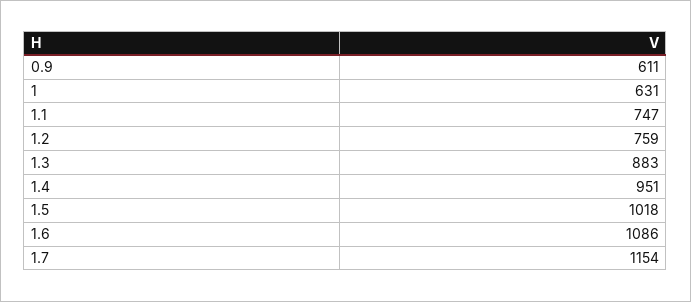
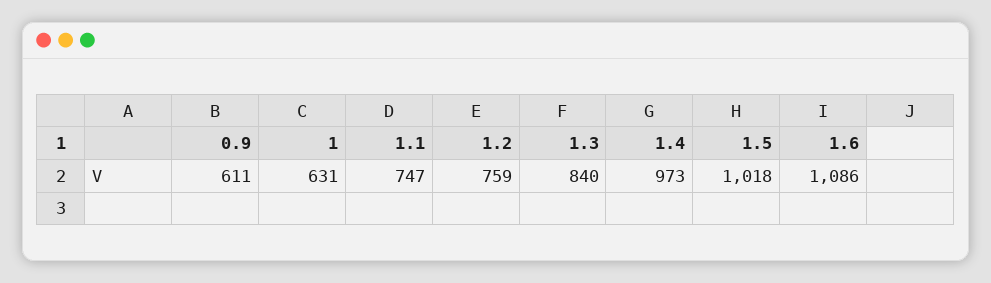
  {
    "0.9": 611,
    "1": 631,
    "1.1": 747,
    "1.2": 759,
-   "1.3": 883,
+   "1.3": 840,
-   "1.4": 951,
+   "1.4": 973,
    "1.5": 1018,
-   "1.6": 1086,
+   "1.6": 1086
-   "1.7": 1154
  }

